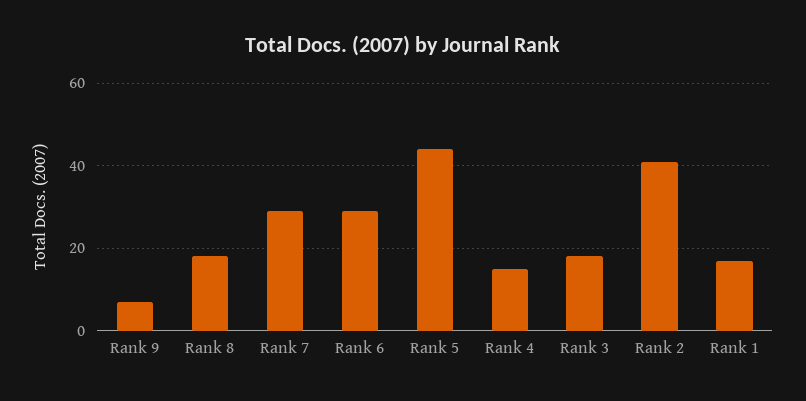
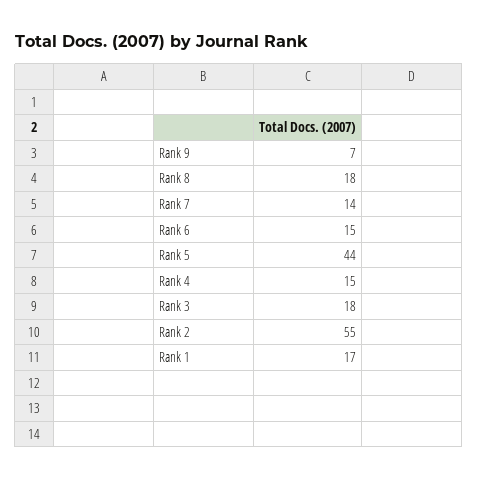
  {
    "Rank 9": 7,
    "Rank 8": 18,
-   "Rank 7": 30,
+   "Rank 7": 14,
-   "Rank 6": 30,
+   "Rank 6": 15,
    "Rank 5": 44,
    "Rank 4": 15,
    "Rank 3": 18,
-   "Rank 2": 40,
+   "Rank 2": 55,
    "Rank 1": 17
  }

